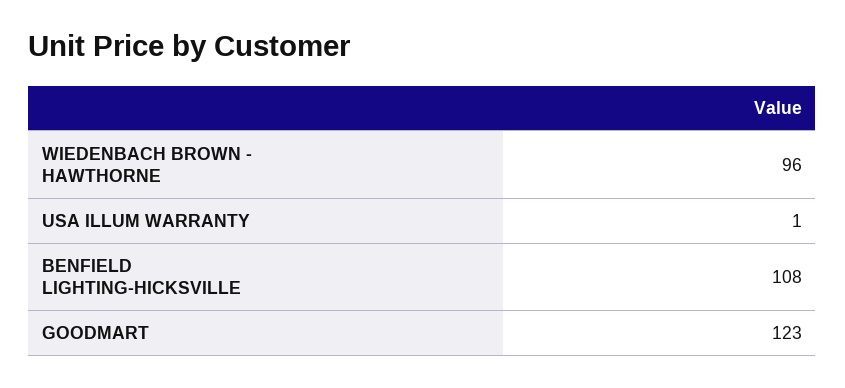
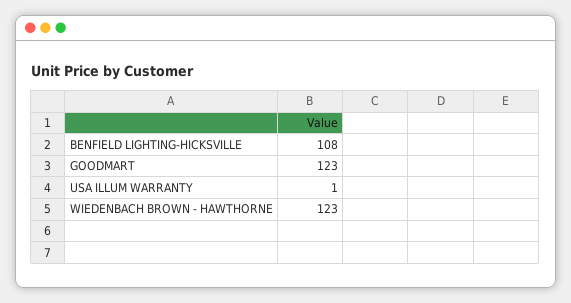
  {
-   "WIEDENBACH BROWN - HAWTHORNE": 96,
+   "WIEDENBACH BROWN - HAWTHORNE": 123,
    "USA ILLUM WARRANTY": 1,
    "BENFIELD LIGHTING-HICKSVILLE": 108,
    "GOODMART": 123
  }

